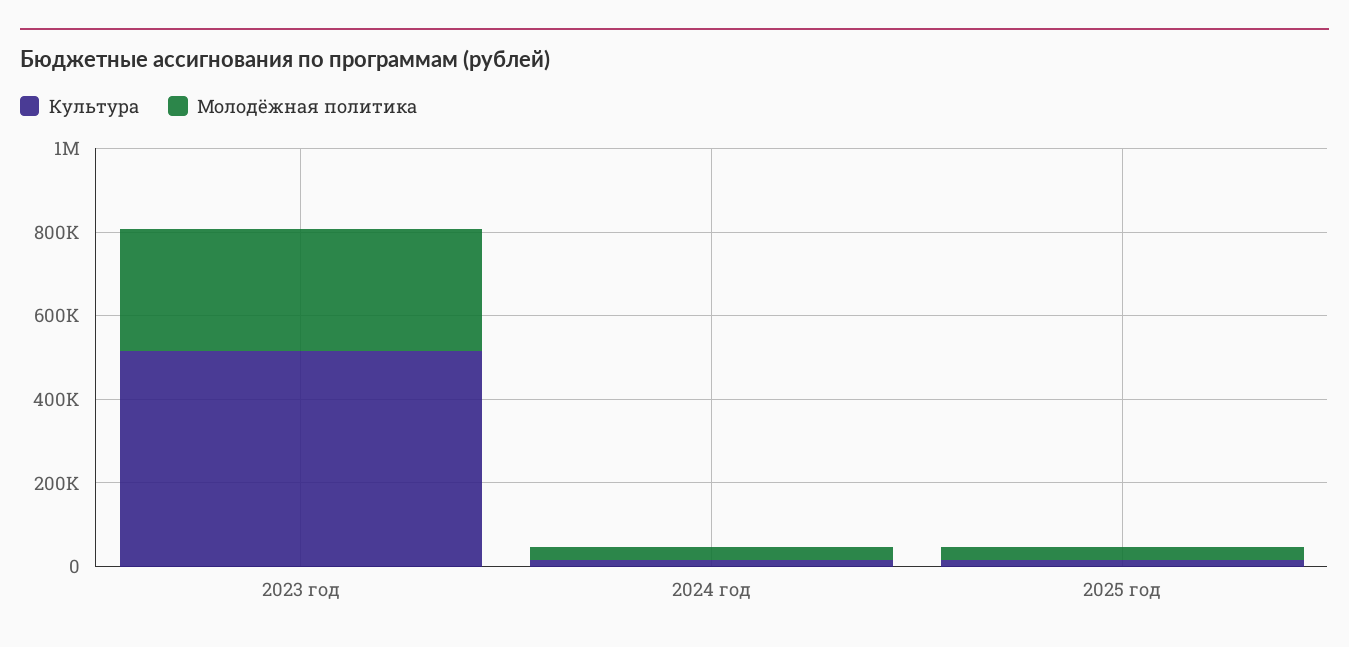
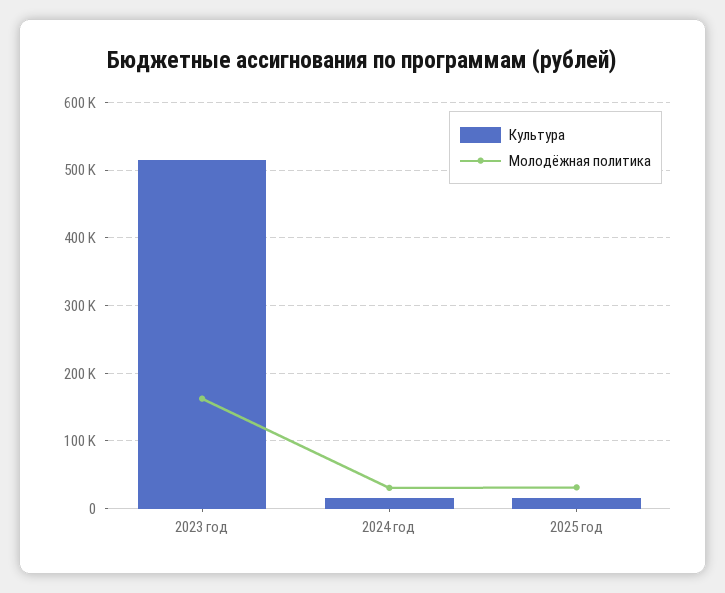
  {
    "Культура": {
      "2023 год": 510000,
      "2024 год": 20000,
      "2025 год": 20000
    },
    "Молодёжная политика": {
-     "2023 год": 300000,
+     "2023 год": 160000,
      "2024 год": 30000,
      "2025 год": 30000
    }
  }

